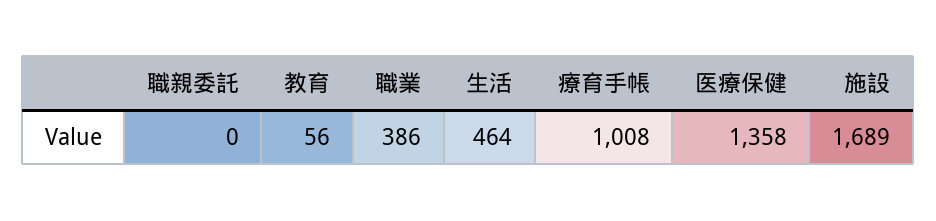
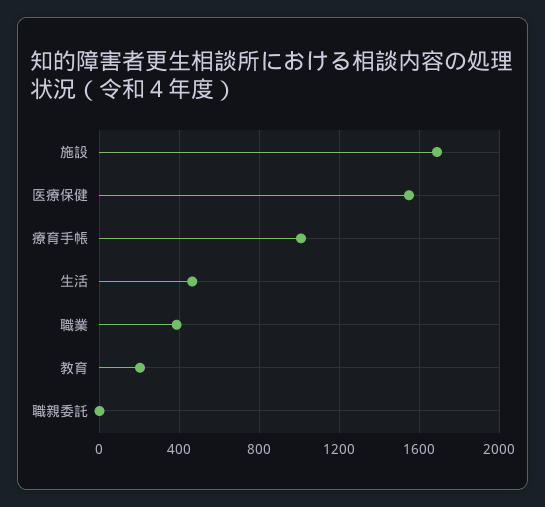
  {
    "職親委託": 0,
-   "教育": 56,
+   "教育": 200,
    "職業": 386,
    "生活": 464,
    "療育手帳": 1008,
-   "医療保健": 1358,
+   "医療保健": 1550,
    "施設": 1689
  }

